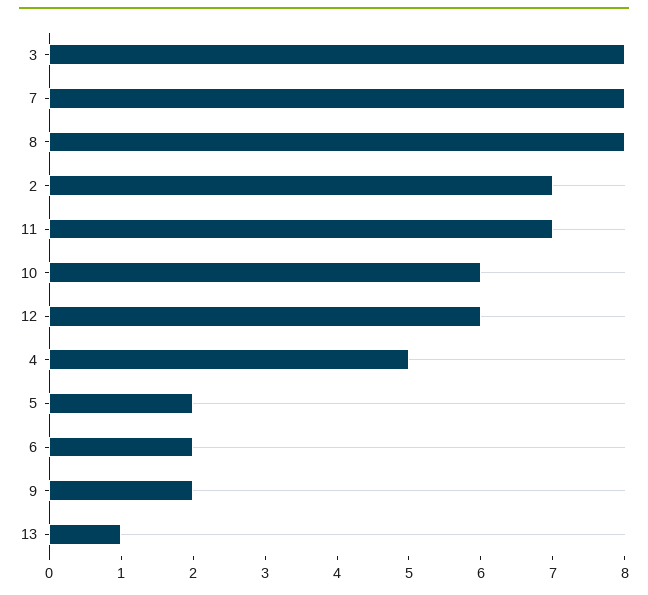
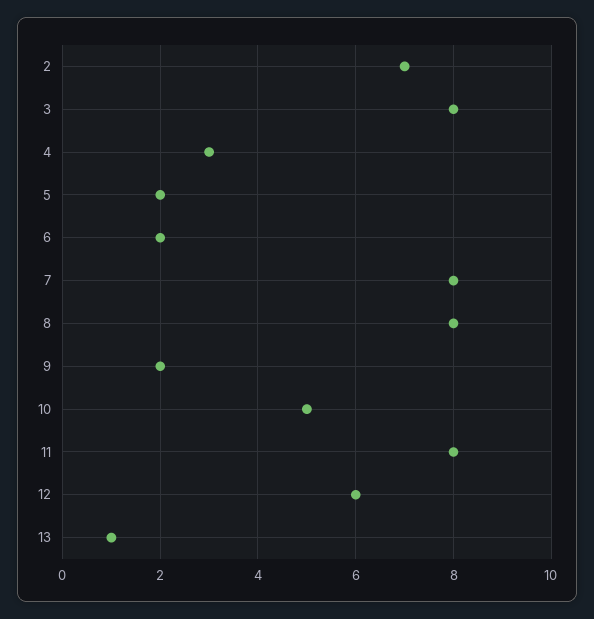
  {
    "3": 8,
    "7": 8,
    "8": 8,
    "2": 7,
-   "11": 7,
+   "11": 8,
-   "10": 6,
+   "10": 5,
    "12": 6,
-   "4": 5,
+   "4": 3,
    "5": 2,
    "6": 2,
    "9": 2,
    "13": 1
  }

